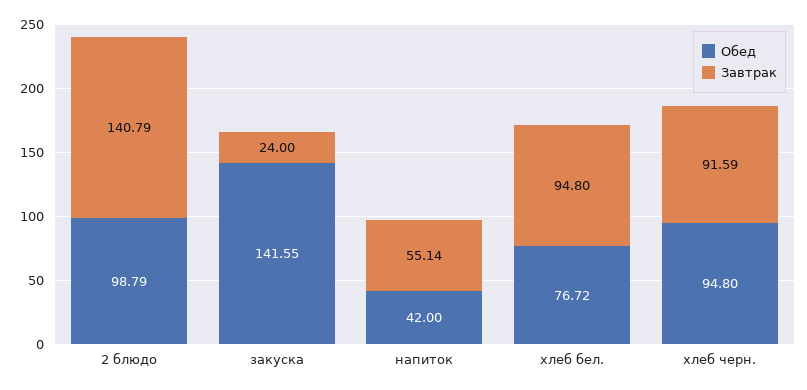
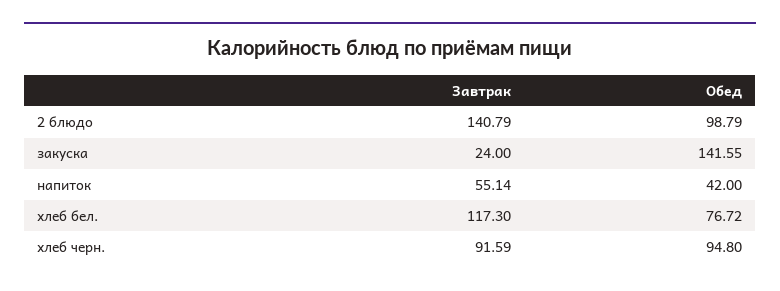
  {
    "Обед": {
      "2 блюдо": 98.79,
      "закуска": 141.55,
      "напиток": 42,
      "хлеб бел.": 76.72,
      "хлеб черн.": 94.8
    },
    "Завтрак": {
      "2 блюдо": 140.79,
      "закуска": 24,
      "напиток": 55.14,
-     "хлеб бел.": 94.8,
+     "хлеб бел.": 117.3,
      "хлеб черн.": 91.59
    }
  }

